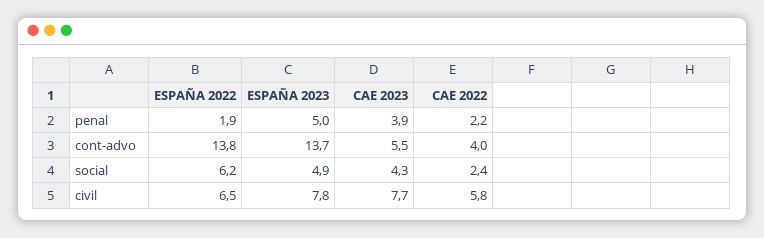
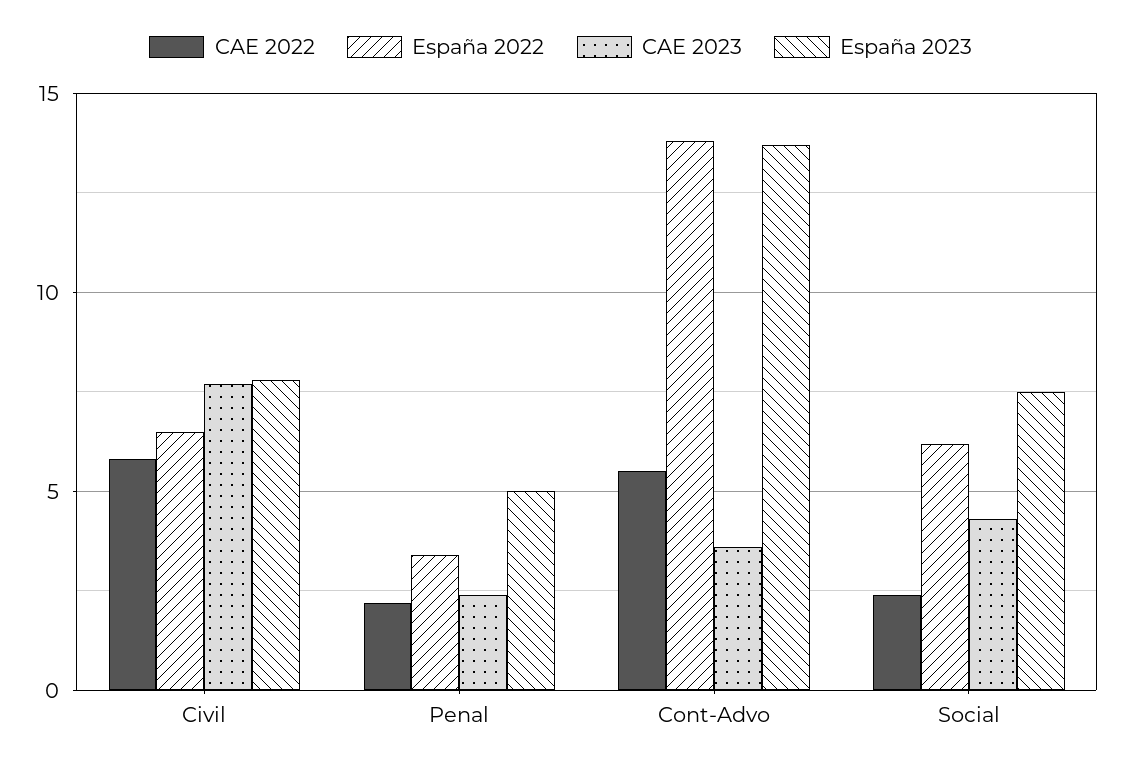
  {
    "ESPAÑA 2022": {
-     "penal": 1.9,
+     "penal": 3.5,
      "cont-advo": 13.8,
      "social": 6.2,
      "civil": 6.5
    },
    "ESPAÑA 2023": {
      "penal": 5,
      "cont-advo": 13.7,
-     "social": 4.9,
+     "social": 7.5,
      "civil": 7.8
    },
    "CAE 2023": {
-     "penal": 3.9,
+     "penal": 2.5,
-     "cont-advo": 5.5,
+     "cont-advo": 3.5,
      "social": 4.3,
      "civil": 7.7
    },
    "CAE 2022": {
      "penal": 2.2,
-     "cont-advo": 4,
+     "cont-advo": 5.5,
      "social": 2.4,
      "civil": 5.8
    }
  }

